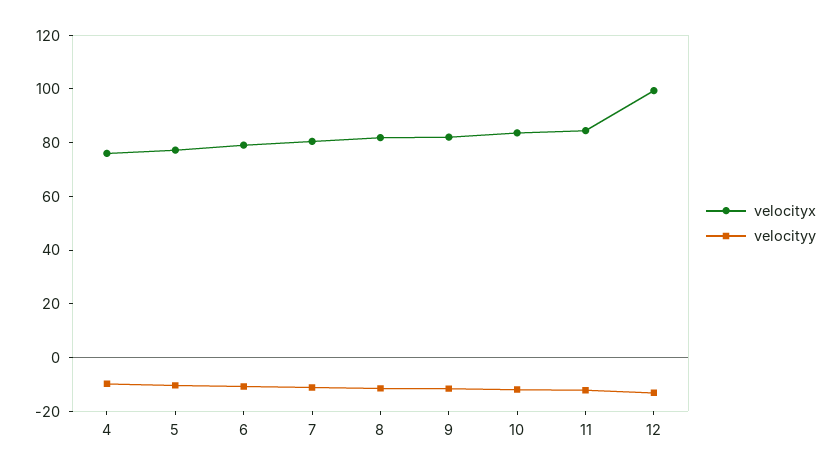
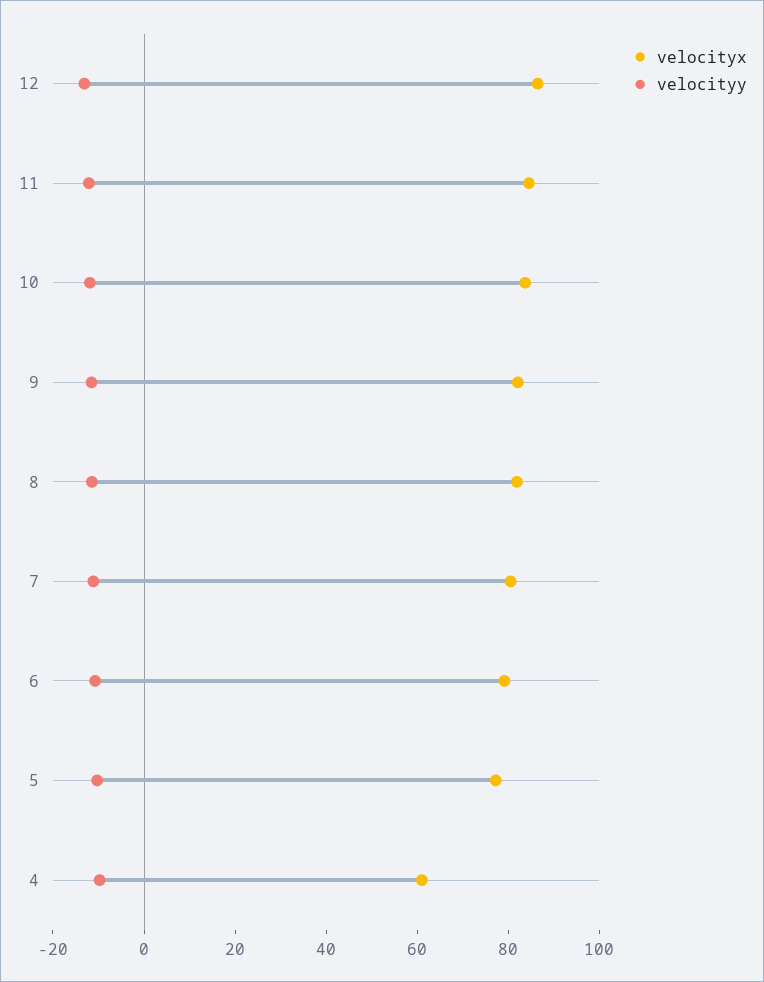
  {
    "velocityx": {
-     "4": 75,
+     "4": 60,
      "5": 75,
      "6": 80,
      "7": 80,
      "8": 80,
      "9": 80,
      "10": 85,
      "11": 85,
-     "12": 100
+     "12": 85
    },
    "velocityy": {
      "4": -10,
      "5": -10,
      "6": -10,
      "7": -10,
      "8": -10,
      "9": -10,
      "10": -10,
      "11": -10,
      "12": -15
    }
  }

